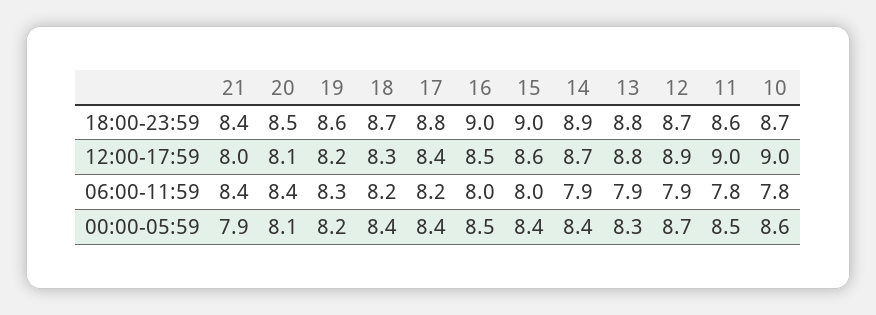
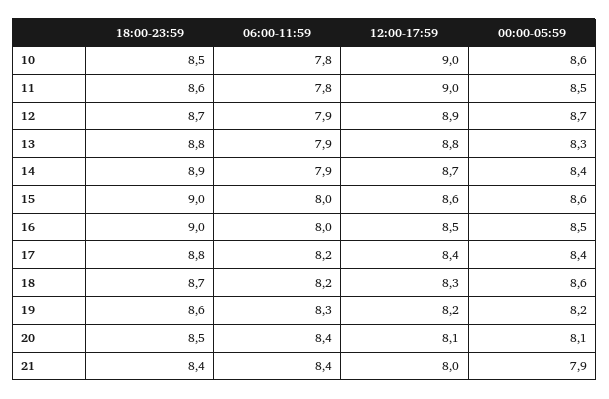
  {
    "21": {
      "18:00-23:59": 8.4,
      "12:00-17:59": 8,
      "06:00-11:59": 8.4,
      "00:00-05:59": 7.9
    },
    "20": {
      "18:00-23:59": 8.5,
      "12:00-17:59": 8.1,
      "06:00-11:59": 8.4,
      "00:00-05:59": 8.1
    },
    "19": {
      "18:00-23:59": 8.6,
      "12:00-17:59": 8.2,
      "06:00-11:59": 8.3,
      "00:00-05:59": 8.2
    },
    "18": {
      "18:00-23:59": 8.7,
      "12:00-17:59": 8.3,
      "06:00-11:59": 8.2,
-     "00:00-05:59": 8.4
+     "00:00-05:59": 8.6
    },
    "17": {
      "18:00-23:59": 8.8,
      "12:00-17:59": 8.4,
      "06:00-11:59": 8.2,
      "00:00-05:59": 8.4
    },
    "16": {
      "18:00-23:59": 9,
      "12:00-17:59": 8.5,
      "06:00-11:59": 8,
      "00:00-05:59": 8.5
    },
    "15": {
      "18:00-23:59": 9,
      "12:00-17:59": 8.6,
      "06:00-11:59": 8,
-     "00:00-05:59": 8.4
+     "00:00-05:59": 8.6
    },
    "14": {
      "18:00-23:59": 8.9,
      "12:00-17:59": 8.7,
      "06:00-11:59": 7.9,
      "00:00-05:59": 8.4
    },
    "13": {
      "18:00-23:59": 8.8,
      "12:00-17:59": 8.8,
      "06:00-11:59": 7.9,
      "00:00-05:59": 8.3
    },
    "12": {
      "18:00-23:59": 8.7,
      "12:00-17:59": 8.9,
      "06:00-11:59": 7.9,
      "00:00-05:59": 8.7
    },
    "11": {
      "18:00-23:59": 8.6,
      "12:00-17:59": 9,
      "06:00-11:59": 7.8,
      "00:00-05:59": 8.5
    },
    "10": {
-     "18:00-23:59": 8.7,
+     "18:00-23:59": 8.5,
      "12:00-17:59": 9,
      "06:00-11:59": 7.8,
      "00:00-05:59": 8.6
    }
  }

